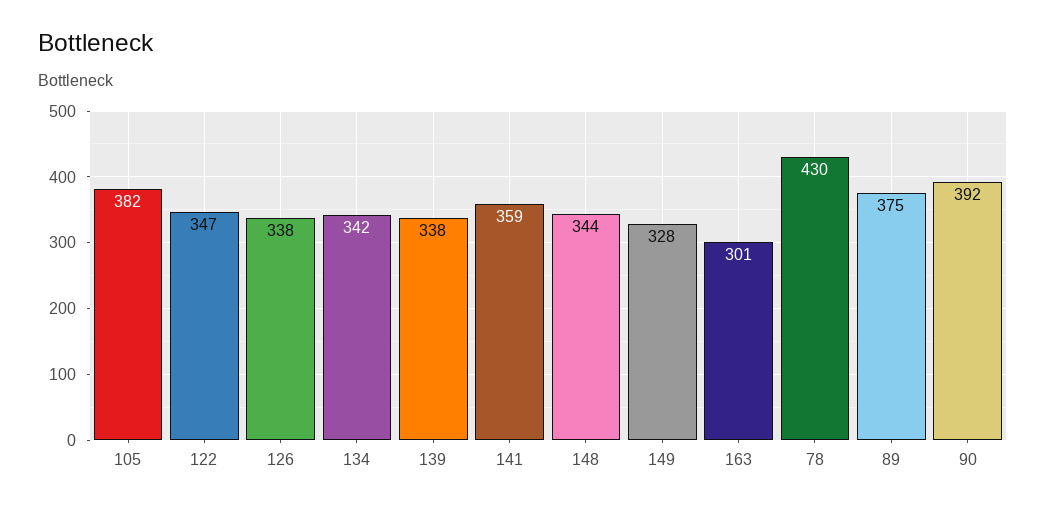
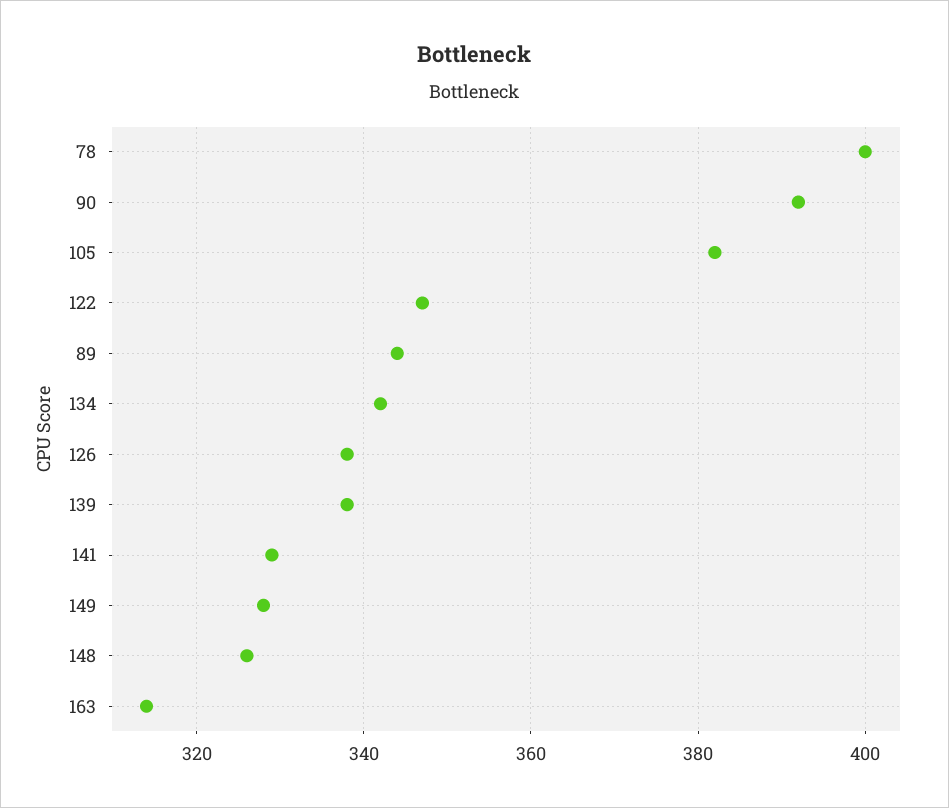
  {
    "105": 382,
    "122": 347,
    "126": 338,
    "134": 342,
    "139": 338,
-   "141": 359,
+   "141": 330,
-   "148": 344,
+   "148": 325,
    "149": 328,
-   "163": 301,
+   "163": 315,
-   "78": 430,
+   "78": 400,
-   "89": 375,
+   "89": 345,
    "90": 392
  }

